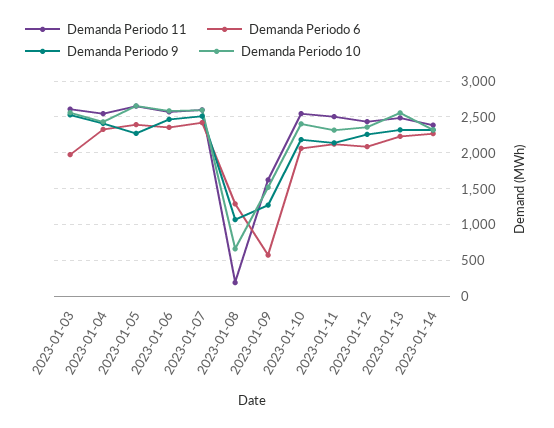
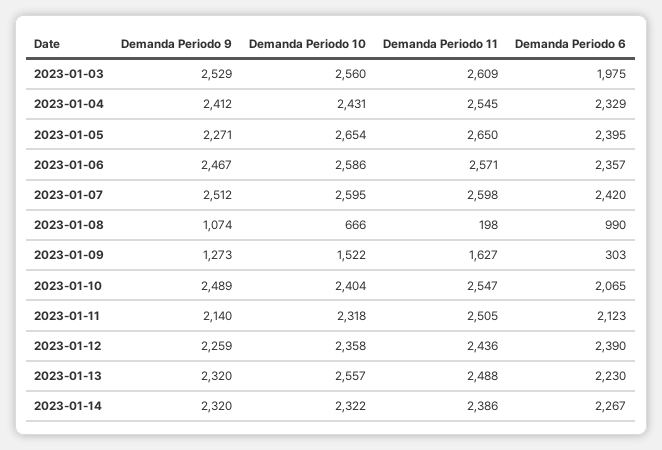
  {
    "Demanda Periodo 11": {
      "2023-01-03": 2609,
      "2023-01-04": 2545,
      "2023-01-05": 2650,
      "2023-01-06": 2571,
      "2023-01-07": 2598,
      "2023-01-08": 198,
      "2023-01-09": 1627,
      "2023-01-10": 2547,
      "2023-01-11": 2505,
      "2023-01-12": 2436,
      "2023-01-13": 2488,
      "2023-01-14": 2386
    },
    "Demanda Periodo 6": {
      "2023-01-03": 1975,
      "2023-01-04": 2329,
      "2023-01-05": 2395,
      "2023-01-06": 2357,
      "2023-01-07": 2420,
-     "2023-01-08": 1300,
+     "2023-01-08": 990,
-     "2023-01-09": 600,
+     "2023-01-09": 303,
      "2023-01-10": 2065,
      "2023-01-11": 2123,
-     "2023-01-12": 2100,
+     "2023-01-12": 2390,
      "2023-01-13": 2230,
      "2023-01-14": 2267
    },
    "Demanda Periodo 9": {
      "2023-01-03": 2529,
      "2023-01-04": 2412,
      "2023-01-05": 2271,
      "2023-01-06": 2467,
      "2023-01-07": 2512,
      "2023-01-08": 1074,
      "2023-01-09": 1273,
-     "2023-01-10": 2200,
+     "2023-01-10": 2489,
      "2023-01-11": 2140,
      "2023-01-12": 2259,
      "2023-01-13": 2320,
      "2023-01-14": 2320
    },
    "Demanda Periodo 10": {
      "2023-01-03": 2560,
      "2023-01-04": 2431,
      "2023-01-05": 2654,
      "2023-01-06": 2586,
      "2023-01-07": 2595,
      "2023-01-08": 666,
      "2023-01-09": 1522,
      "2023-01-10": 2404,
      "2023-01-11": 2318,
      "2023-01-12": 2358,
      "2023-01-13": 2557,
      "2023-01-14": 2322
    }
  }

